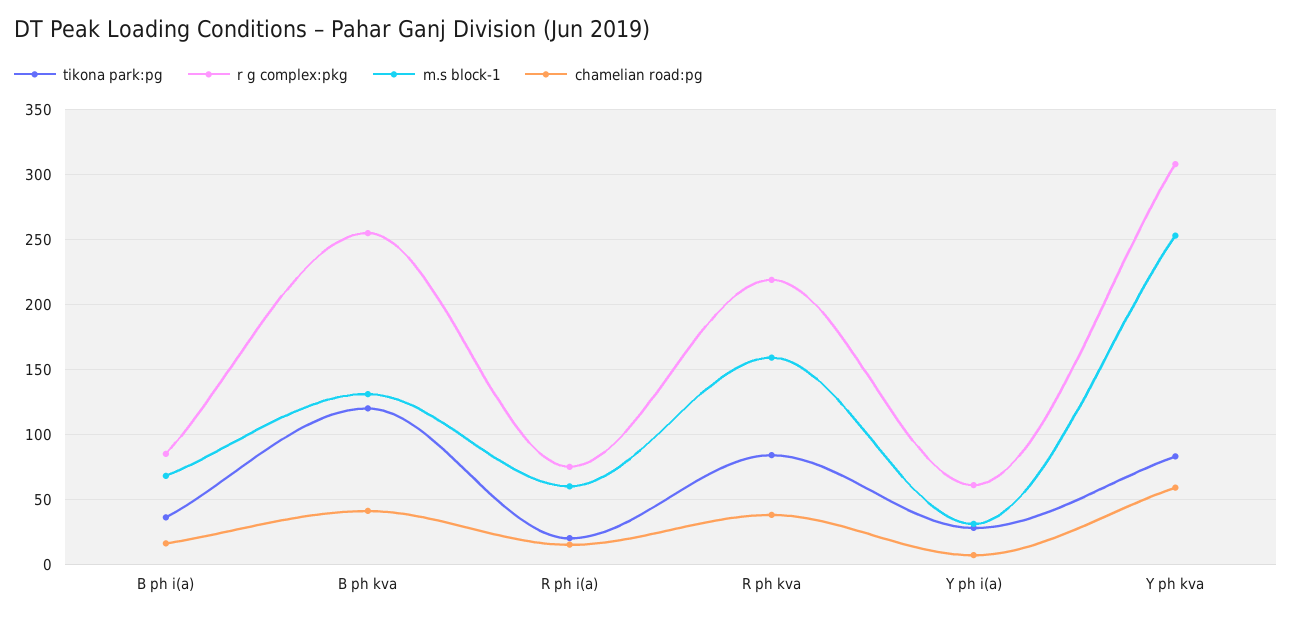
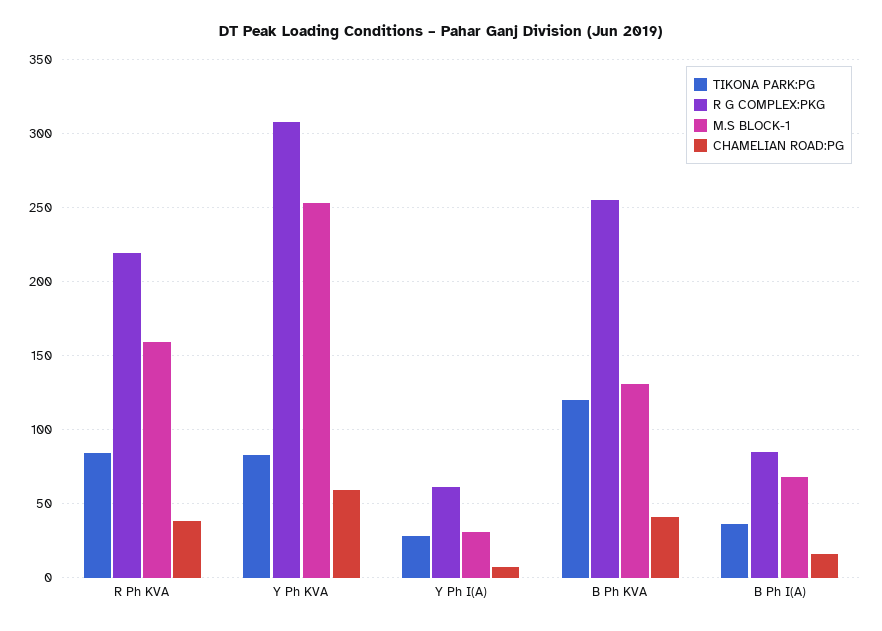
  {
    "tikona park:pg": {
      "B ph i(a)": 35,
      "B ph kva": 120,
-     "R ph i(a)": 20,
      "R ph kva": 85,
      "Y ph i(a)": 30,
      "Y ph kva": 85
    },
    "r g complex:pkg": {
      "B ph i(a)": 85,
      "B ph kva": 255,
-     "R ph i(a)": 75,
      "R ph kva": 220,
      "Y ph i(a)": 60,
      "Y ph kva": 310
    },
    "m.s block-1": {
      "B ph i(a)": 70,
      "B ph kva": 130,
-     "R ph i(a)": 60,
      "R ph kva": 160,
      "Y ph i(a)": 30,
      "Y ph kva": 255
    },
    "chamelian road:pg": {
      "B ph i(a)": 15,
      "B ph kva": 40,
-     "R ph i(a)": 15,
      "R ph kva": 40,
      "Y ph i(a)": 5,
      "Y ph kva": 60
    }
  }

